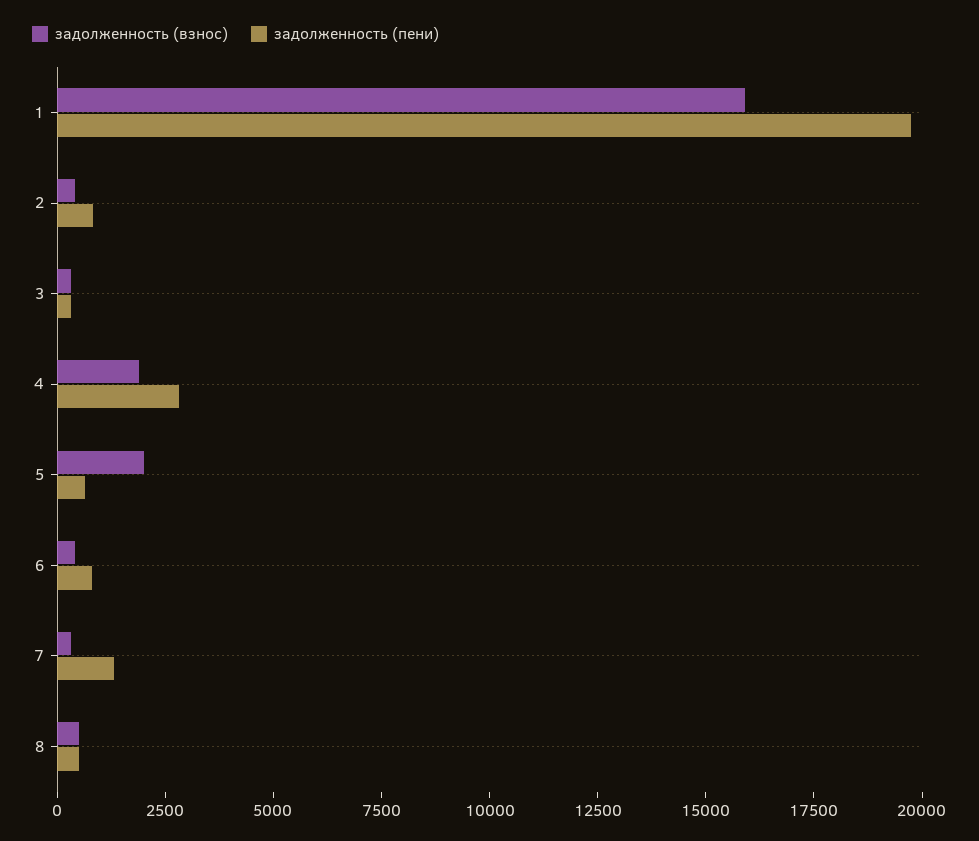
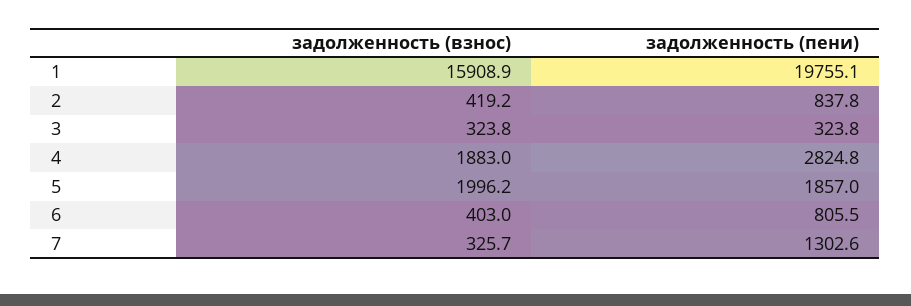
  {
    "задолженность (взнос)": {
      "1": 15908.9,
      "2": 419.2,
      "3": 323.8,
      "4": 1883,
      "5": 1996.2,
      "6": 403,
-     "7": 325.7,
+     "7": 325.7
-     "8": 500
    },
    "задолженность (пени)": {
      "1": 19755.1,
      "2": 837.8,
      "3": 323.8,
      "4": 2824.8,
-     "5": 500,
+     "5": 1857,
      "6": 805.5,
-     "7": 1302.6,
+     "7": 1302.6
-     "8": 500
    }
  }

